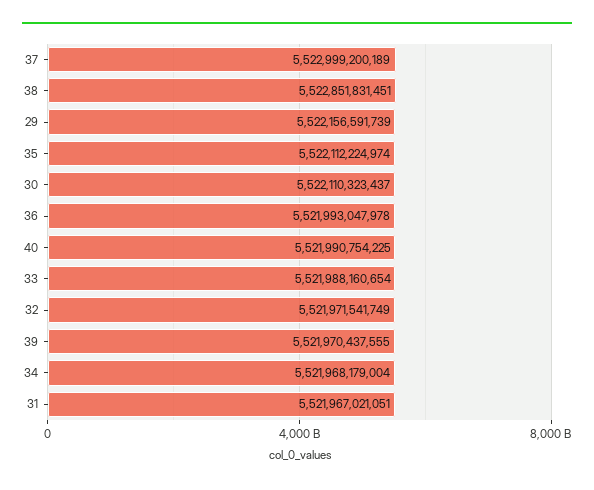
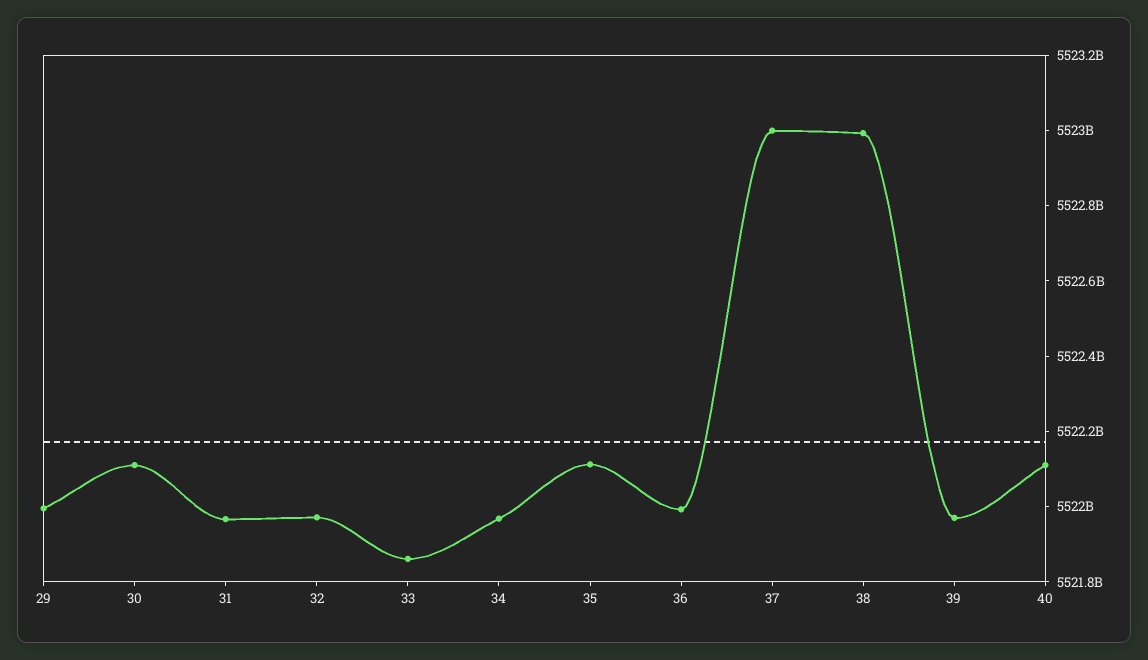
  {
    "37": 5522999200189,
-   "38": 5522851831451,
+   "38": 5523000000000,
-   "29": 5522156591739,
+   "29": 5522000000000,
    "35": 5522112224974,
    "30": 5522110323437,
    "36": 5521993047978,
-   "40": 5521990754225,
+   "40": 5522100000000,
-   "33": 5521988160654,
+   "33": 5521850000000,
    "32": 5521971541749,
    "39": 5521970437555,
    "34": 5521968179004,
    "31": 5521967021051
  }

